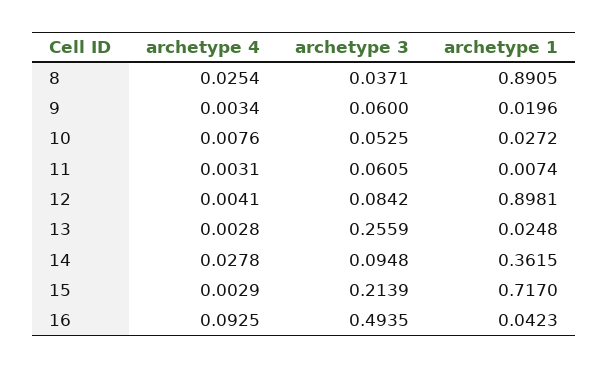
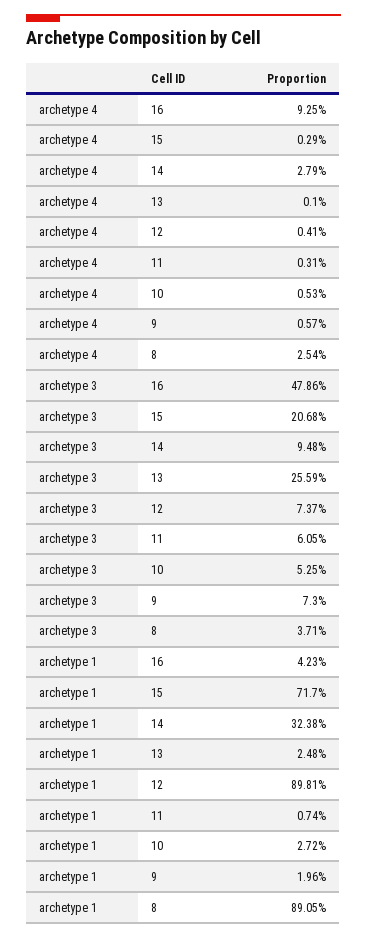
  {
    "archetype 4": {
      "8": 0.0254,
-     "9": 0.0034,
+     "9": 0.0057,
-     "10": 0.0076,
+     "10": 0.0053,
      "11": 0.0031,
      "12": 0.0041,
-     "13": 0.0028,
+     "13": 0.001,
-     "14": 0.0278,
+     "14": 0.0279,
      "15": 0.0029,
      "16": 0.0925
    },
    "archetype 3": {
      "8": 0.0371,
-     "9": 0.06,
+     "9": 0.073,
      "10": 0.0525,
      "11": 0.0605,
-     "12": 0.0842,
+     "12": 0.0737,
      "13": 0.2559,
      "14": 0.0948,
-     "15": 0.2139,
+     "15": 0.2068,
-     "16": 0.4935
+     "16": 0.4786
    },
    "archetype 1": {
      "8": 0.8905,
      "9": 0.0196,
      "10": 0.0272,
      "11": 0.0074,
      "12": 0.8981,
      "13": 0.0248,
-     "14": 0.3615,
+     "14": 0.3238,
      "15": 0.717,
      "16": 0.0423
    }
  }

